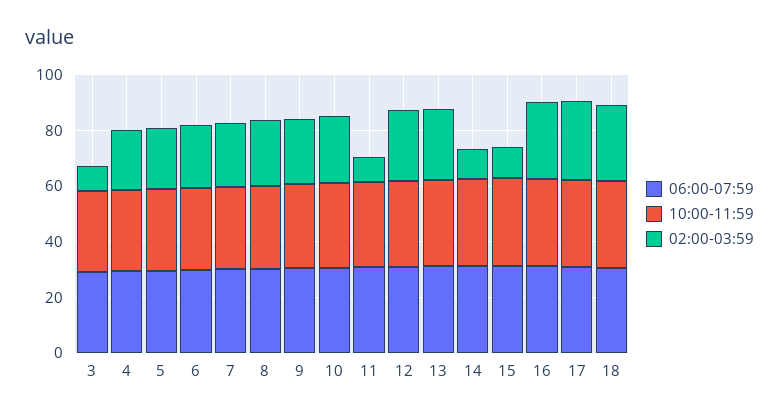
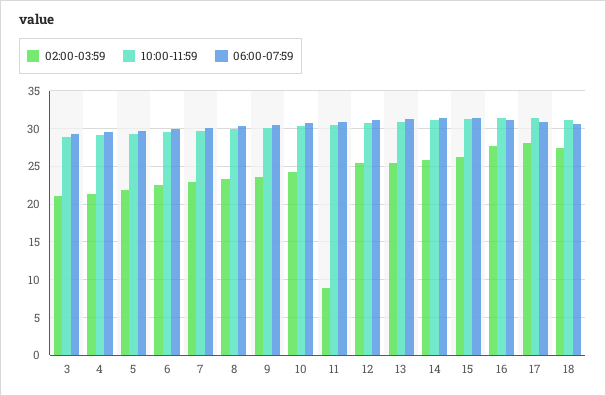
  {
    "06:00-07:59": {
      "3": 29,
      "4": 30,
      "5": 30,
      "6": 30,
      "7": 30,
      "8": 30,
      "9": 31,
      "10": 31,
      "11": 31,
      "12": 31,
      "13": 31,
      "14": 31,
      "15": 31,
      "16": 31,
      "17": 31,
      "18": 31
    },
    "10:00-11:59": {
      "3": 29,
      "4": 29,
      "5": 29,
      "6": 30,
      "7": 30,
      "8": 30,
      "9": 30,
      "10": 30,
      "11": 31,
      "12": 31,
      "13": 31,
      "14": 31,
      "15": 31,
      "16": 31,
      "17": 31,
      "18": 31
    },
    "02:00-03:59": {
-     "3": 10,
+     "3": 21,
      "4": 21,
      "5": 22,
      "6": 23,
      "7": 23,
      "8": 23,
      "9": 24,
      "10": 24,
      "11": 9,
      "12": 25,
      "13": 26,
-     "14": 10,
+     "14": 26,
-     "15": 10,
+     "15": 26,
      "16": 28,
      "17": 28,
      "18": 27
    }
  }

